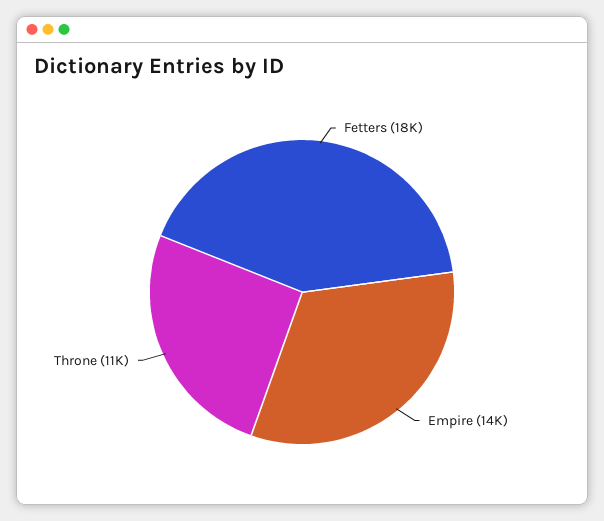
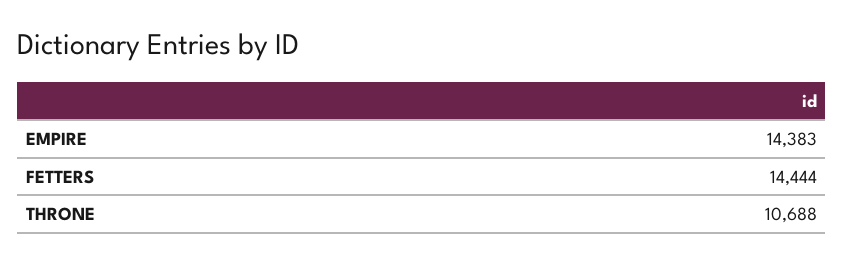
  {
-   "Fetters": 18000,
+   "Fetters": 14444,
    "Empire": 14383,
    "Throne": 10688
  }

